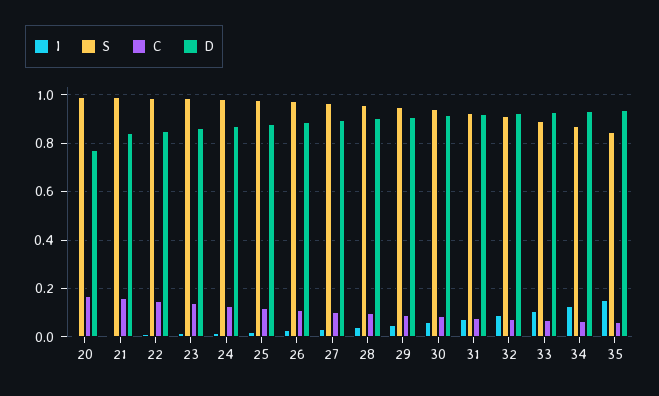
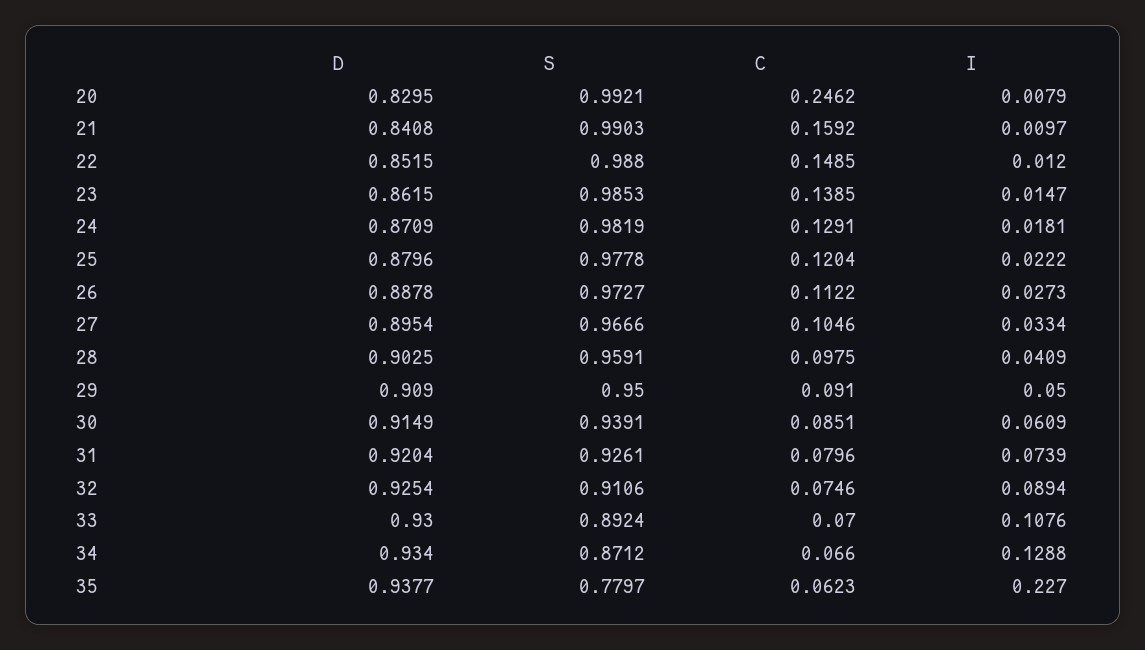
  {
    "I": {
      "20": 0.0079,
      "21": 0.0097,
      "22": 0.012,
      "23": 0.0147,
      "24": 0.0181,
      "25": 0.0222,
      "26": 0.0273,
      "27": 0.0334,
      "28": 0.0409,
      "29": 0.05,
      "30": 0.0609,
      "31": 0.0739,
      "32": 0.0894,
      "33": 0.1076,
      "34": 0.1288,
-     "35": 0.15
+     "35": 0.227
    },
    "S": {
      "20": 0.9921,
      "21": 0.9903,
      "22": 0.988,
      "23": 0.9853,
      "24": 0.9819,
      "25": 0.9778,
      "26": 0.9727,
      "27": 0.9666,
      "28": 0.9591,
      "29": 0.95,
      "30": 0.9391,
      "31": 0.9261,
      "32": 0.9106,
      "33": 0.8924,
      "34": 0.8712,
-     "35": 0.85
+     "35": 0.7797
    },
    "C": {
-     "20": 0.175,
+     "20": 0.2462,
      "21": 0.1592,
      "22": 0.1485,
      "23": 0.1385,
      "24": 0.1291,
      "25": 0.1204,
      "26": 0.1122,
      "27": 0.1046,
      "28": 0.0975,
      "29": 0.091,
      "30": 0.0851,
      "31": 0.0796,
      "32": 0.0746,
      "33": 0.07,
      "34": 0.066,
      "35": 0.0623
    },
    "D": {
-     "20": 0.775,
+     "20": 0.8295,
      "21": 0.8408,
      "22": 0.8515,
      "23": 0.8615,
      "24": 0.8709,
      "25": 0.8796,
      "26": 0.8878,
      "27": 0.8954,
      "28": 0.9025,
      "29": 0.909,
      "30": 0.9149,
      "31": 0.9204,
      "32": 0.9254,
      "33": 0.93,
      "34": 0.934,
      "35": 0.9377
    }
  }

